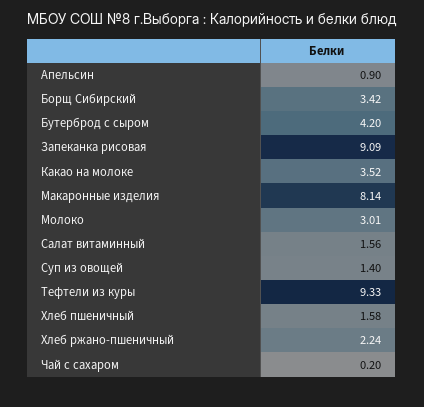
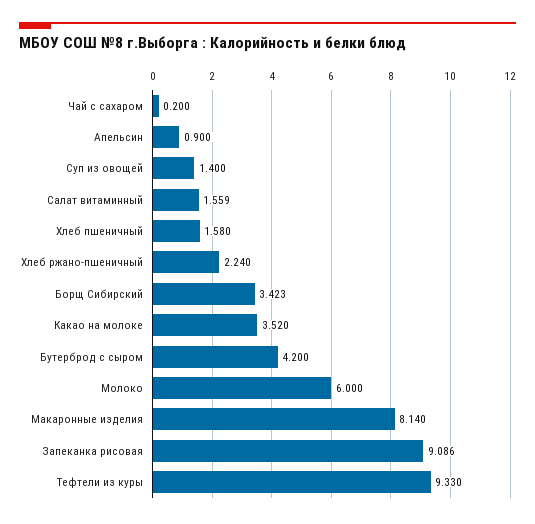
  {
    "Апельсин": 0.9,
    "Борщ Сибирский": 3.423,
    "Бутерброд с сыром": 4.2,
    "Запеканка рисовая": 9.086,
    "Какао на молоке": 3.52,
    "Макаронные изделия": 8.14,
-   "Молоко": 3.01,
+   "Молоко": 6,
    "Салат витаминный": 1.559,
    "Суп из овощей": 1.4,
    "Тефтели из куры": 9.33,
    "Хлеб пшеничный": 1.58,
    "Хлеб ржано-пшеничный": 2.24,
    "Чай с сахаром": 0.2
  }

